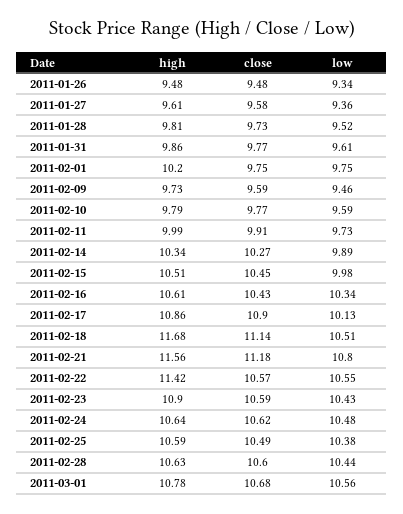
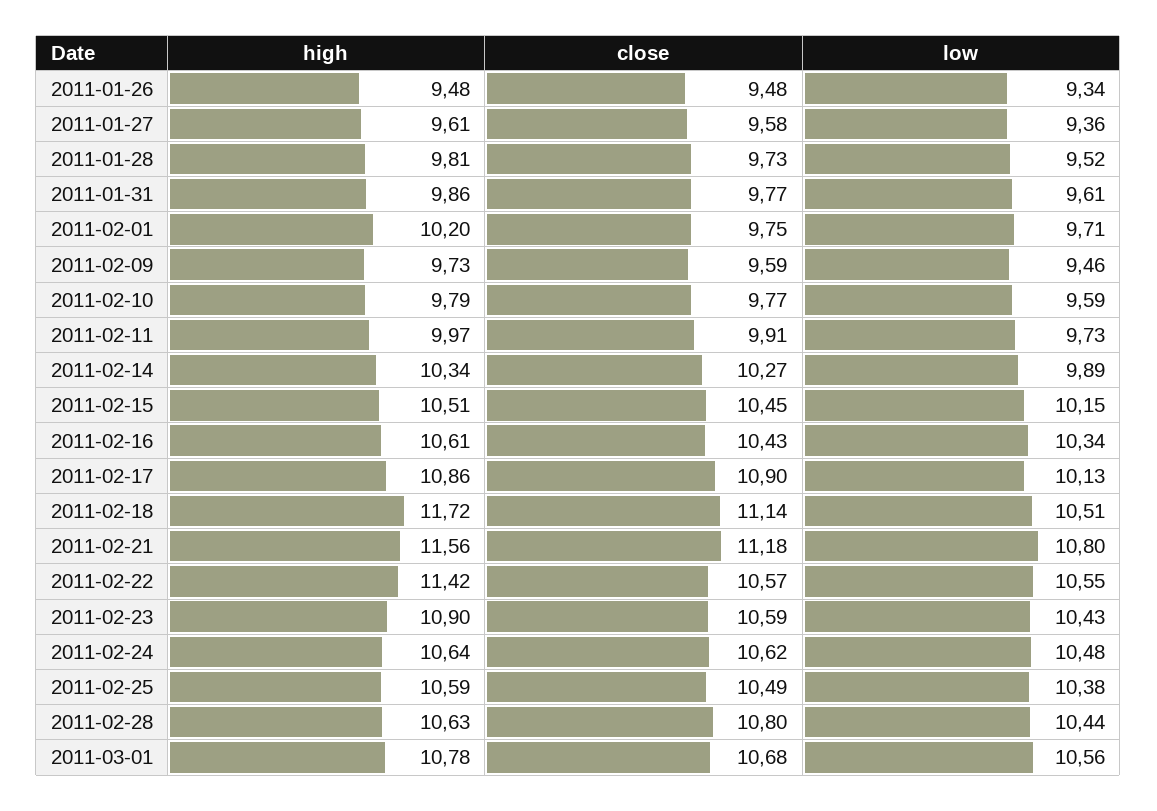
  {
    "high": {
      "2011-01-26": 9.48,
      "2011-01-27": 9.61,
      "2011-01-28": 9.81,
      "2011-01-31": 9.86,
      "2011-02-01": 10.2,
      "2011-02-09": 9.73,
      "2011-02-10": 9.79,
-     "2011-02-11": 9.99,
+     "2011-02-11": 9.97,
      "2011-02-14": 10.34,
      "2011-02-15": 10.51,
      "2011-02-16": 10.61,
      "2011-02-17": 10.86,
-     "2011-02-18": 11.68,
+     "2011-02-18": 11.72,
      "2011-02-21": 11.56,
      "2011-02-22": 11.42,
      "2011-02-23": 10.9,
      "2011-02-24": 10.64,
      "2011-02-25": 10.59,
      "2011-02-28": 10.63,
      "2011-03-01": 10.78
    },
    "close": {
      "2011-01-26": 9.48,
      "2011-01-27": 9.58,
      "2011-01-28": 9.73,
      "2011-01-31": 9.77,
      "2011-02-01": 9.75,
      "2011-02-09": 9.59,
      "2011-02-10": 9.77,
      "2011-02-11": 9.91,
      "2011-02-14": 10.27,
      "2011-02-15": 10.45,
      "2011-02-16": 10.43,
      "2011-02-17": 10.9,
      "2011-02-18": 11.14,
      "2011-02-21": 11.18,
      "2011-02-22": 10.57,
      "2011-02-23": 10.59,
      "2011-02-24": 10.62,
      "2011-02-25": 10.49,
-     "2011-02-28": 10.6,
+     "2011-02-28": 10.8,
      "2011-03-01": 10.68
    },
    "low": {
      "2011-01-26": 9.34,
      "2011-01-27": 9.36,
      "2011-01-28": 9.52,
      "2011-01-31": 9.61,
-     "2011-02-01": 9.75,
+     "2011-02-01": 9.71,
      "2011-02-09": 9.46,
      "2011-02-10": 9.59,
      "2011-02-11": 9.73,
      "2011-02-14": 9.89,
-     "2011-02-15": 9.98,
+     "2011-02-15": 10.15,
      "2011-02-16": 10.34,
      "2011-02-17": 10.13,
      "2011-02-18": 10.51,
      "2011-02-21": 10.8,
      "2011-02-22": 10.55,
      "2011-02-23": 10.43,
      "2011-02-24": 10.48,
      "2011-02-25": 10.38,
      "2011-02-28": 10.44,
      "2011-03-01": 10.56
    }
  }

